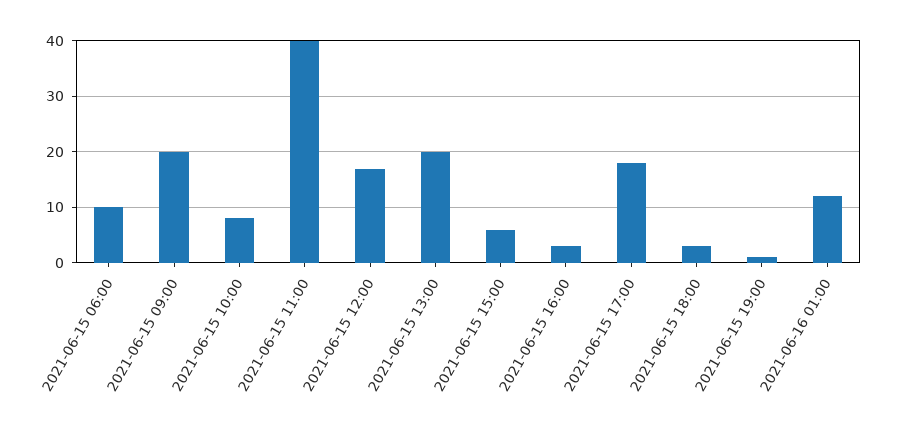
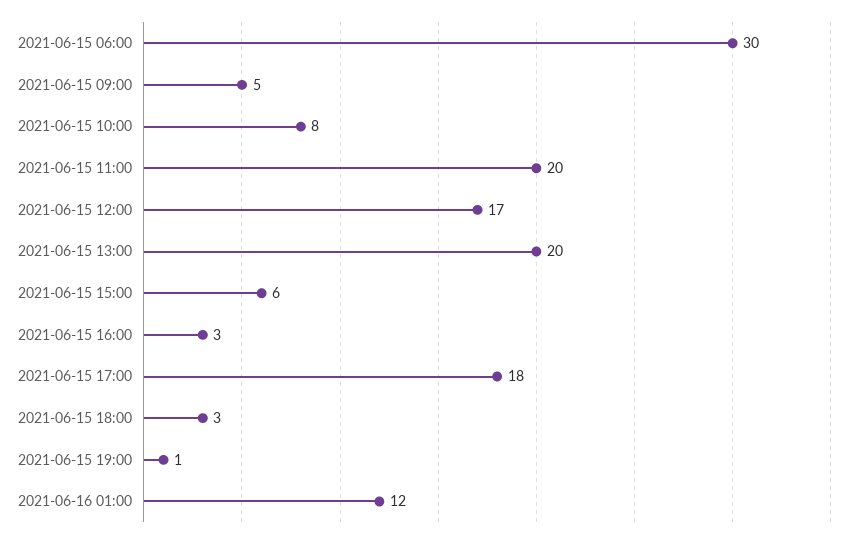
  {
-   "2021-06-15 06:00": 10,
+   "2021-06-15 06:00": 30,
-   "2021-06-15 09:00": 20,
+   "2021-06-15 09:00": 5,
    "2021-06-15 10:00": 8,
-   "2021-06-15 11:00": 40,
+   "2021-06-15 11:00": 20,
    "2021-06-15 12:00": 17,
    "2021-06-15 13:00": 20,
    "2021-06-15 15:00": 6,
    "2021-06-15 16:00": 3,
    "2021-06-15 17:00": 18,
    "2021-06-15 18:00": 3,
    "2021-06-15 19:00": 1,
    "2021-06-16 01:00": 12
  }

